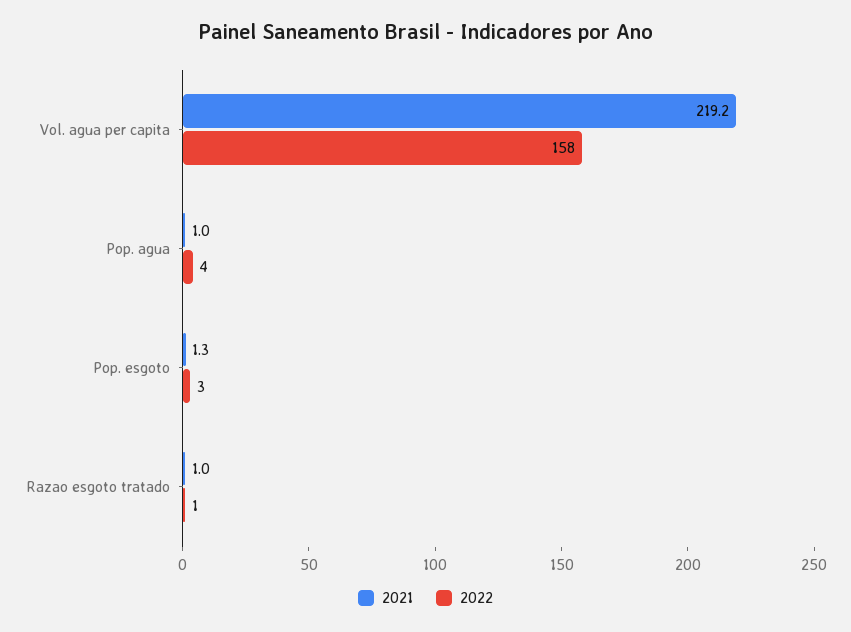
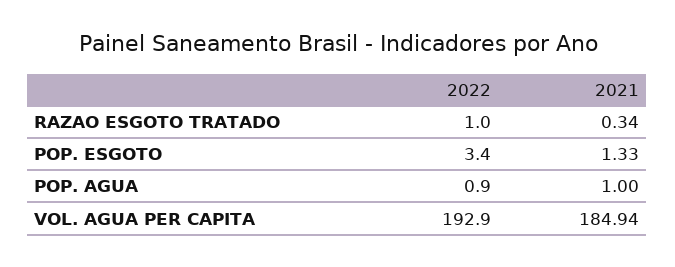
  {
    "2021": {
-     "Vol. agua per capita": 219.2,
+     "Vol. agua per capita": 184.94,
      "Pop. agua": 1,
      "Pop. esgoto": 1.33,
-     "Razao esgoto tratado": 1
+     "Razao esgoto tratado": 0.34
    },
    "2022": {
-     "Vol. agua per capita": 158,
+     "Vol. agua per capita": 192.9,
-     "Pop. agua": 4,
+     "Pop. agua": 0.9,
      "Pop. esgoto": 3.4,
      "Razao esgoto tratado": 1
    }
  }

